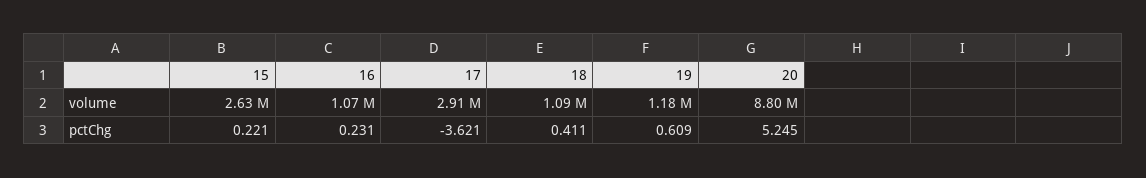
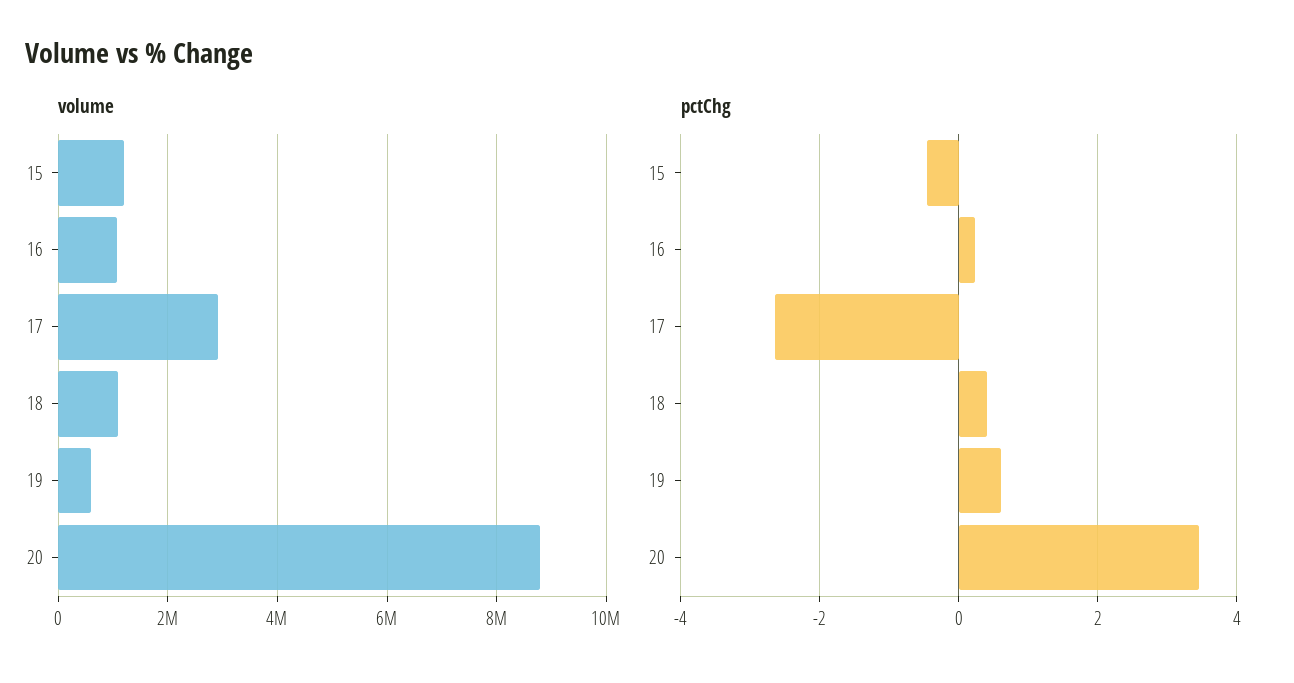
  {
    "volume": {
-     "15": 2630000,
+     "15": 1200000,
      "16": 1070000,
      "17": 2910000,
      "18": 1090000,
-     "19": 1180000,
+     "19": 600000,
      "20": 8800000
    },
    "pctChg": {
-     "15": 0.221,
+     "15": -0.4,
      "16": 0.231,
-     "17": -3.621,
+     "17": -2.6,
      "18": 0.411,
      "19": 0.609,
-     "20": 5.245
+     "20": 3.4
    }
  }

